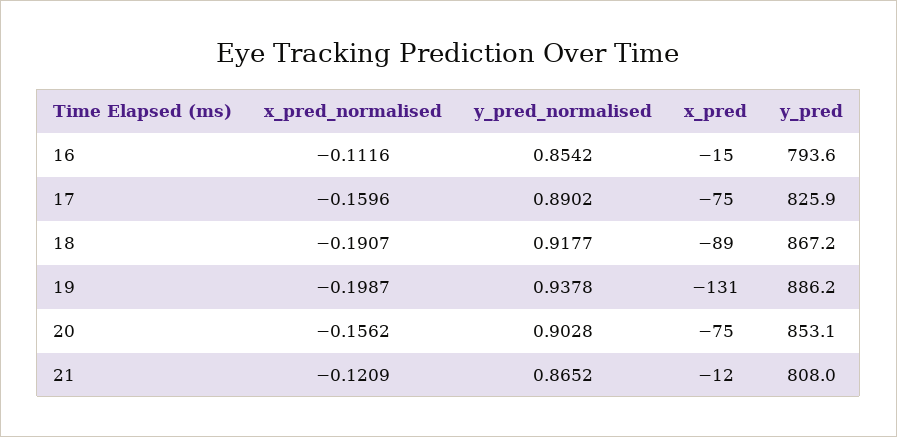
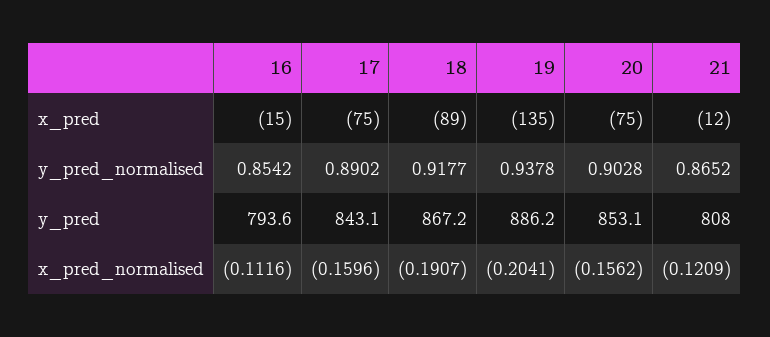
  {
    "x_pred_normalised": {
      "16": -0.1116,
      "17": -0.1596,
      "18": -0.1907,
-     "19": -0.1987,
+     "19": -0.2041,
      "20": -0.1562,
      "21": -0.1209
    },
    "y_pred_normalised": {
      "16": 0.8542,
      "17": 0.8902,
      "18": 0.9177,
      "19": 0.9378,
      "20": 0.9028,
      "21": 0.8652
    },
    "x_pred": {
      "16": -15,
      "17": -75,
      "18": -89,
-     "19": -131,
+     "19": -135,
      "20": -75,
      "21": -12
    },
    "y_pred": {
      "16": 793.6,
-     "17": 825.9,
+     "17": 843.1,
      "18": 867.2,
      "19": 886.2,
      "20": 853.1,
      "21": 808
    }
  }

